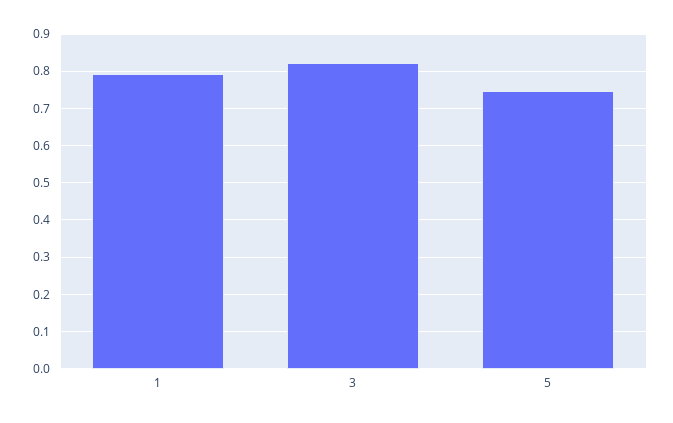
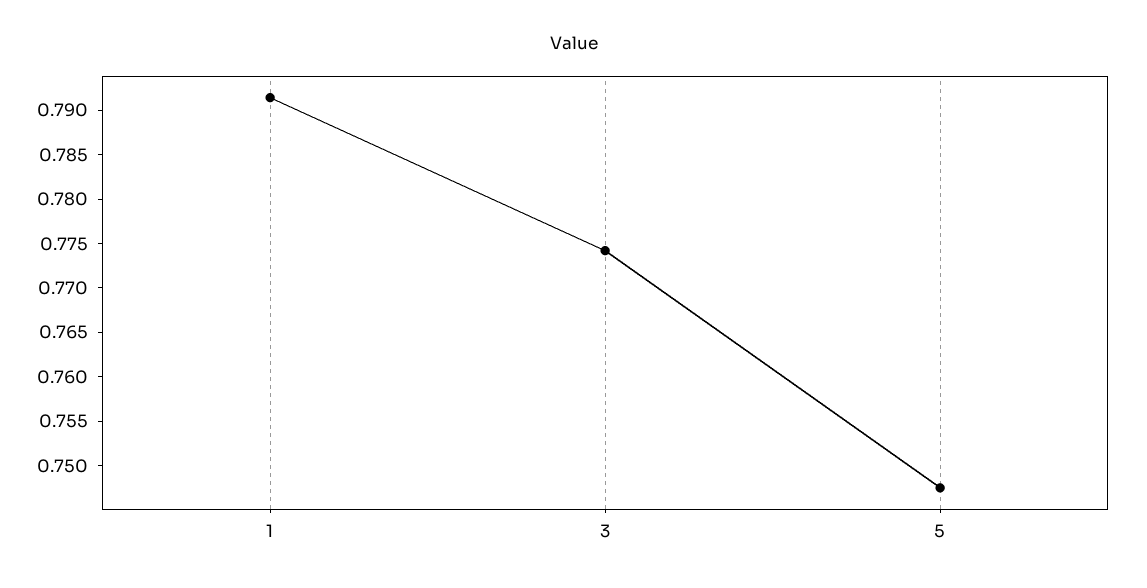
  {
    "1": 0.791,
-   "3": 0.82,
+   "3": 0.774,
    "5": 0.748
  }

